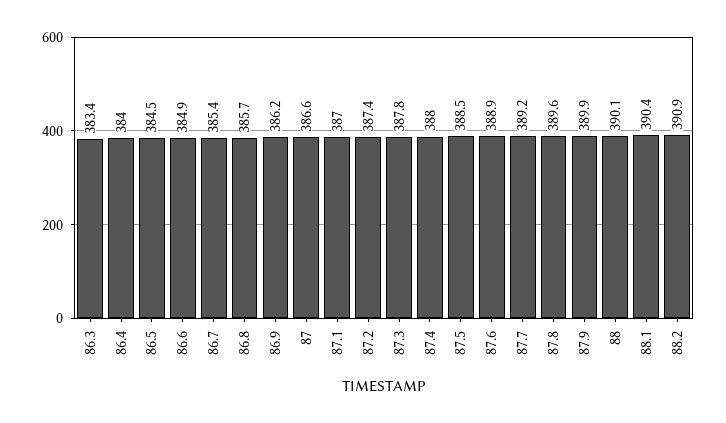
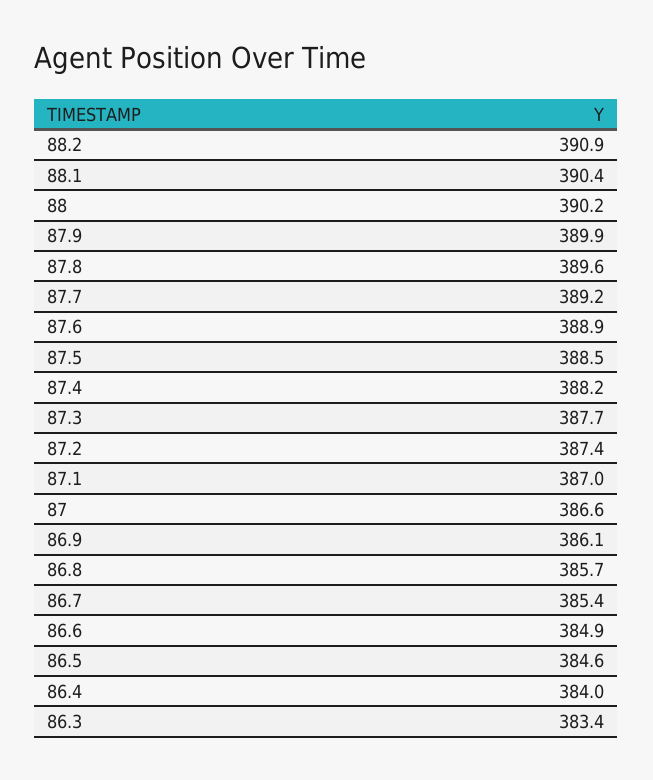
  {
    "86.3": 383.4,
    "86.4": 384,
-   "86.5": 384.5,
+   "86.5": 384.6,
    "86.6": 384.9,
    "86.7": 385.4,
    "86.8": 385.7,
-   "86.9": 386.2,
+   "86.9": 386.1,
    "87": 386.6,
    "87.1": 387,
    "87.2": 387.4,
-   "87.3": 387.8,
+   "87.3": 387.7,
-   "87.4": 388,
+   "87.4": 388.2,
    "87.5": 388.5,
    "87.6": 388.9,
    "87.7": 389.2,
    "87.8": 389.6,
    "87.9": 389.9,
-   "88": 390.1,
+   "88": 390.2,
    "88.1": 390.4,
    "88.2": 390.9
  }

